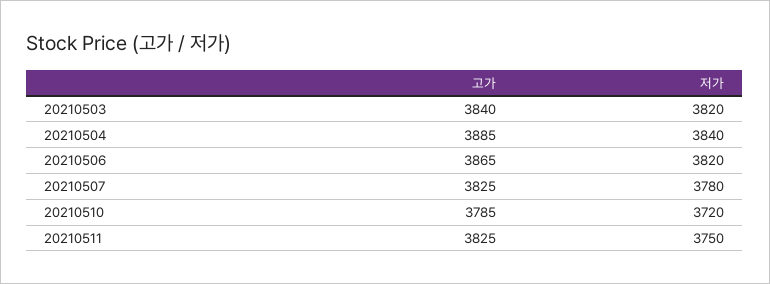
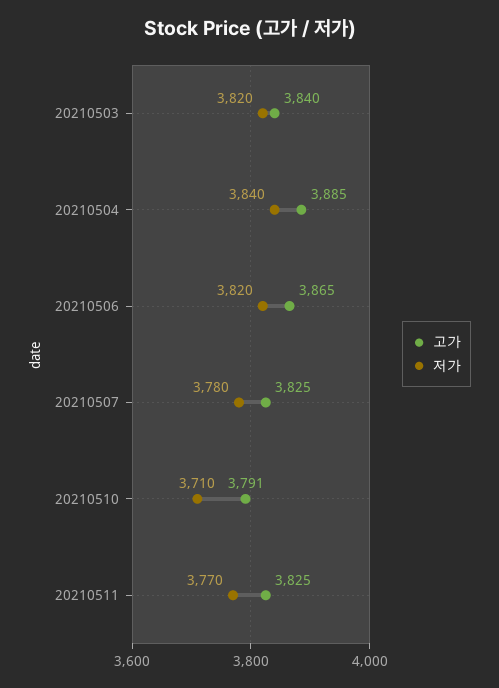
  {
    "고가": {
      "20210503": 3840,
      "20210504": 3885,
      "20210506": 3865,
      "20210507": 3825,
-     "20210510": 3785,
+     "20210510": 3791,
      "20210511": 3825
    },
    "저가": {
      "20210503": 3820,
      "20210504": 3840,
      "20210506": 3820,
      "20210507": 3780,
-     "20210510": 3720,
+     "20210510": 3710,
-     "20210511": 3750
+     "20210511": 3770
    }
  }

